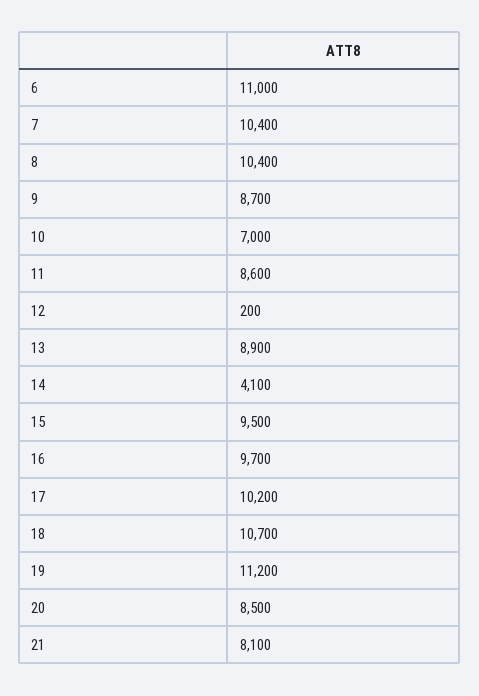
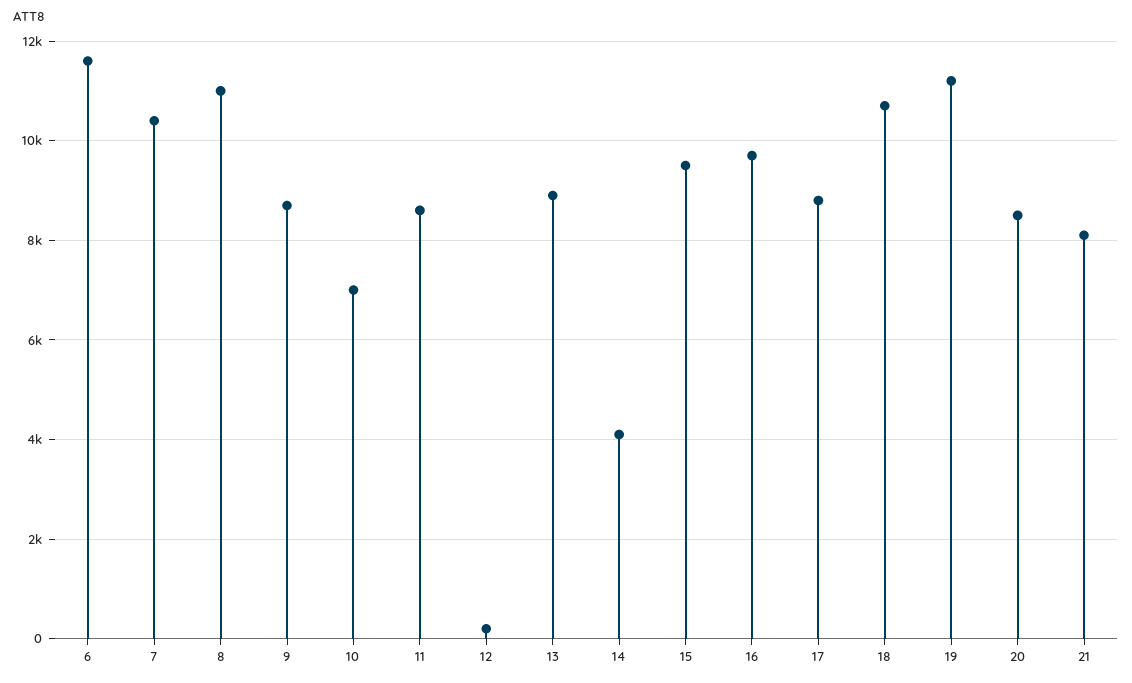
  {
-   "6": 11000,
+   "6": 11600,
    "7": 10400,
-   "8": 10400,
+   "8": 11000,
    "9": 8700,
    "10": 7000,
    "11": 8600,
    "12": 200,
    "13": 8900,
    "14": 4100,
    "15": 9500,
    "16": 9700,
-   "17": 10200,
+   "17": 8800,
    "18": 10700,
    "19": 11200,
    "20": 8500,
    "21": 8100
  }

